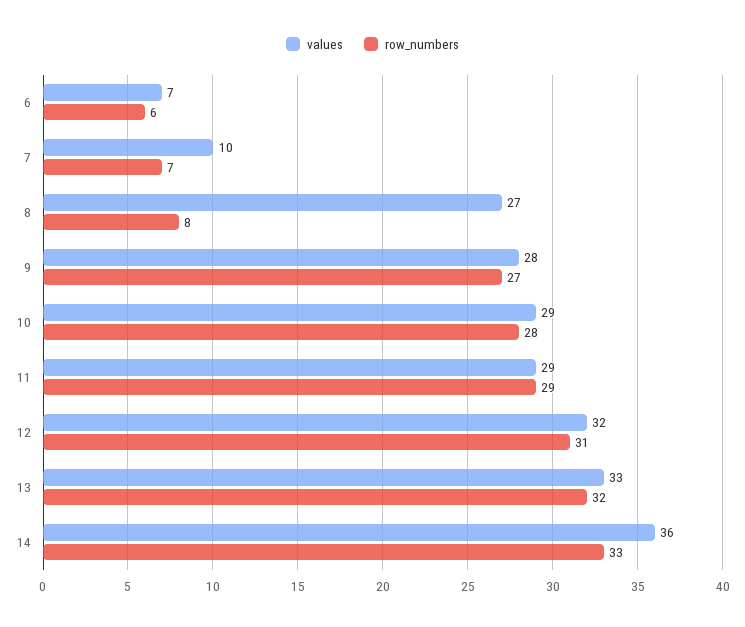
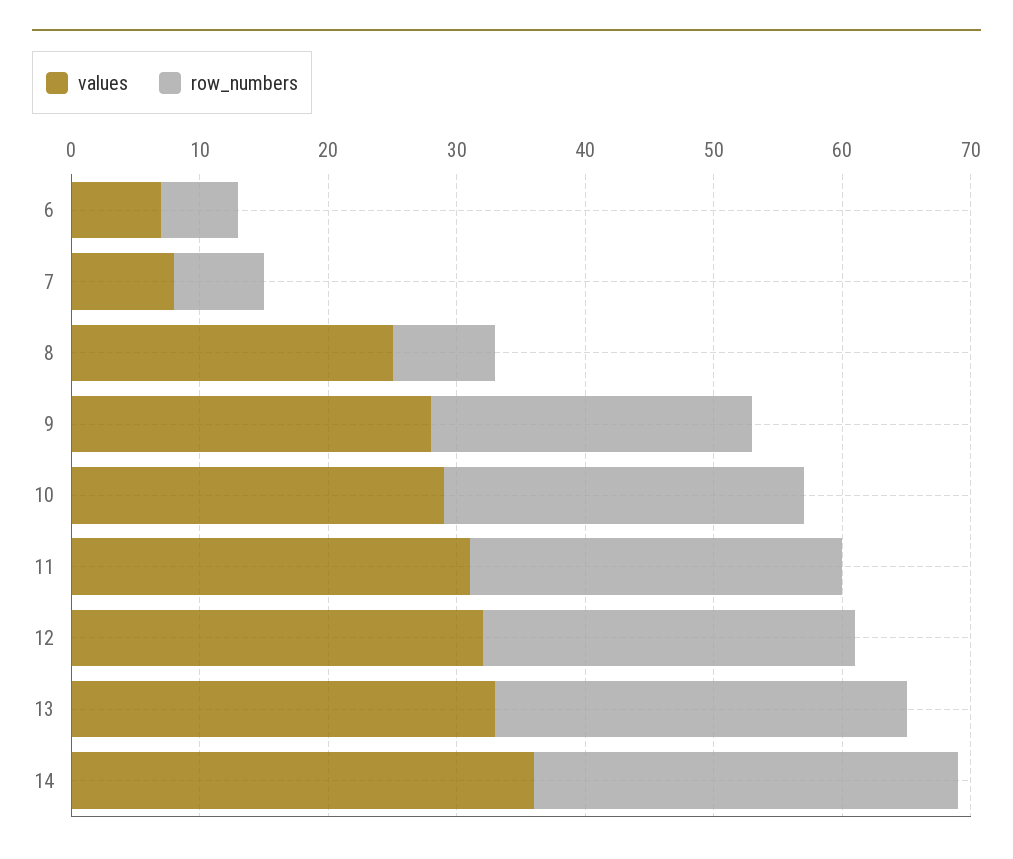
  {
    "values": {
      "6": 7,
-     "7": 10,
+     "7": 8,
-     "8": 27,
+     "8": 25,
      "9": 28,
      "10": 29,
-     "11": 29,
+     "11": 31,
      "12": 32,
      "13": 33,
      "14": 36
    },
    "row_numbers": {
      "6": 6,
      "7": 7,
      "8": 8,
-     "9": 27,
+     "9": 25,
      "10": 28,
      "11": 29,
-     "12": 31,
+     "12": 29,
      "13": 32,
      "14": 33
    }
  }

